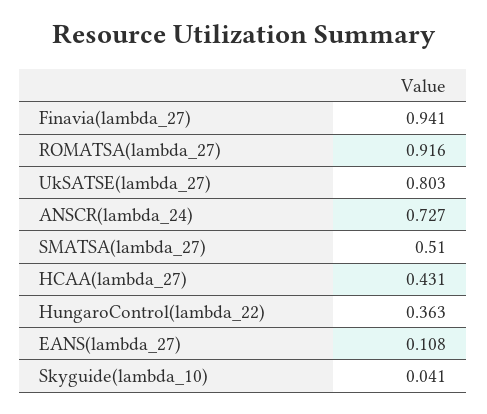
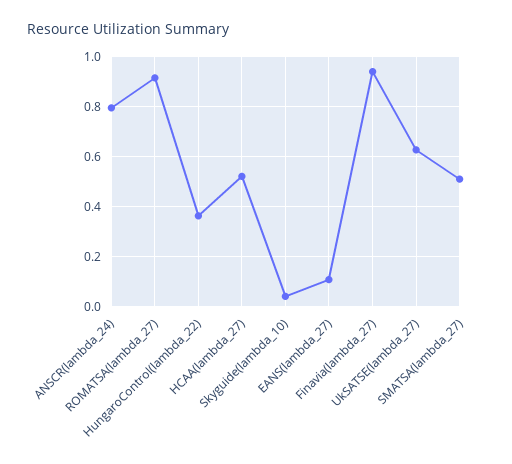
  {
    "Finavia(lambda_27)": 0.941,
    "ROMATSA(lambda_27)": 0.916,
-   "UkSATSE(lambda_27)": 0.803,
+   "UkSATSE(lambda_27)": 0.625,
-   "ANSCR(lambda_24)": 0.727,
+   "ANSCR(lambda_24)": 0.8,
    "SMATSA(lambda_27)": 0.51,
-   "HCAA(lambda_27)": 0.431,
+   "HCAA(lambda_27)": 0.525,
    "HungaroControl(lambda_22)": 0.363,
    "EANS(lambda_27)": 0.108,
    "Skyguide(lambda_10)": 0.041
  }

